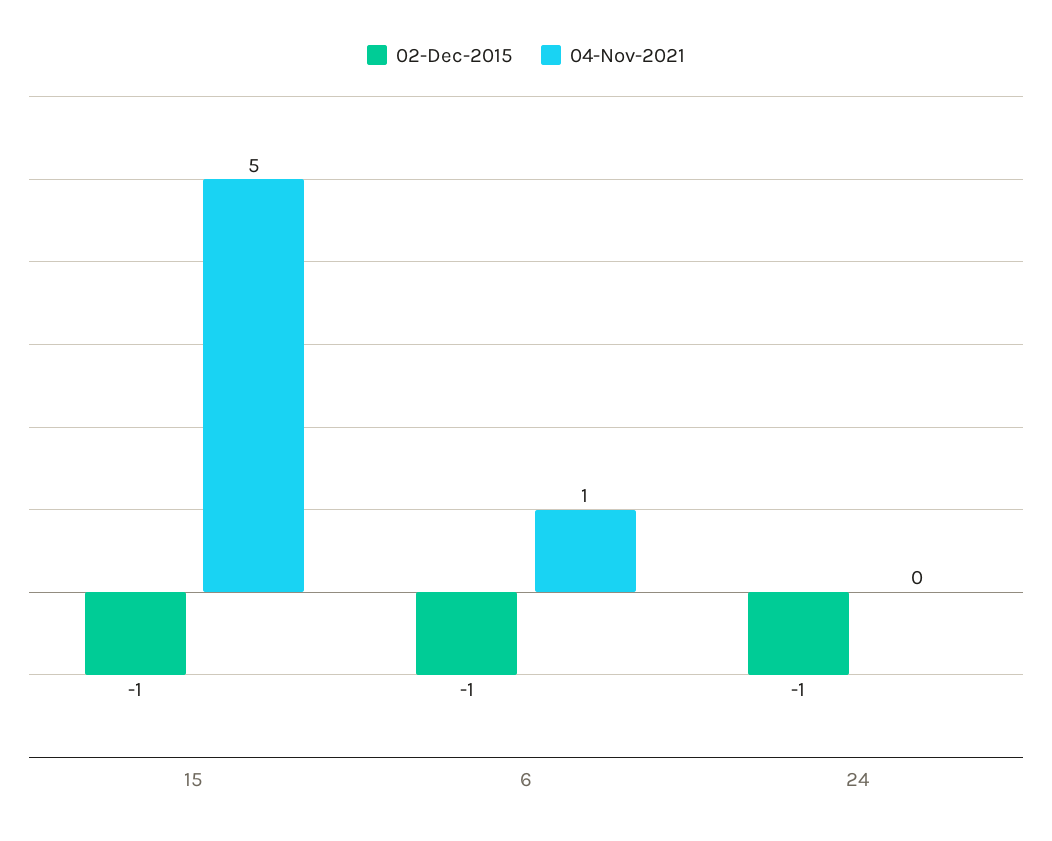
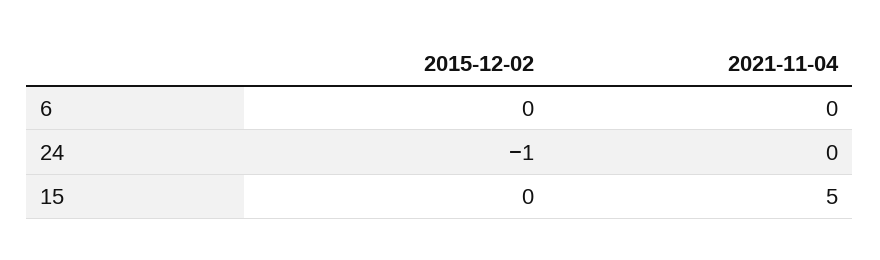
  {
    "02-Dec-2015": {
-     "15": -1,
+     "15": 0,
-     "6": -1,
+     "6": 0,
      "24": -1
    },
    "04-Nov-2021": {
      "15": 5,
-     "6": 1,
+     "6": 0,
      "24": 0
    }
  }

